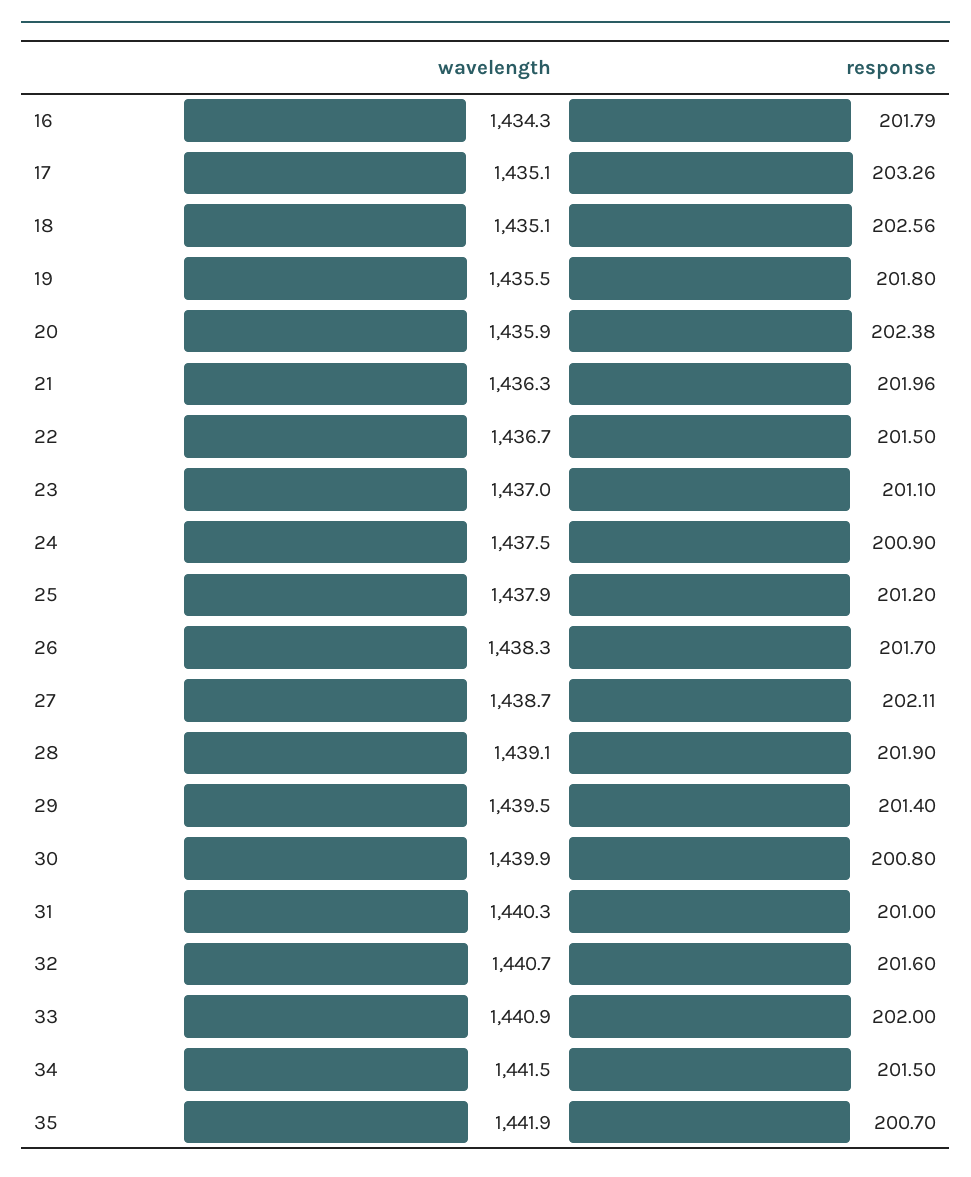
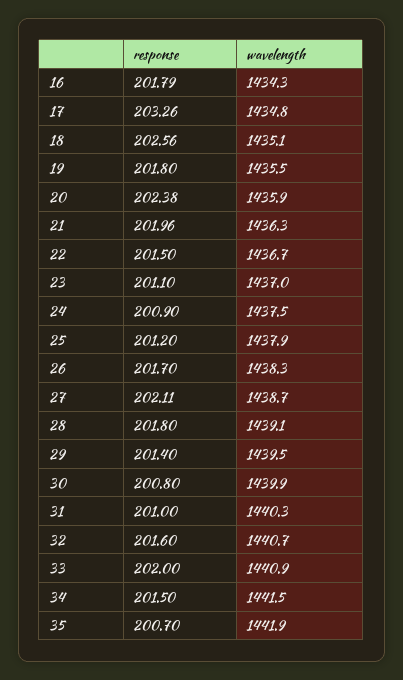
  {
    "wavelength": {
      "16": 1434.3,
-     "17": 1435.1,
+     "17": 1434.8,
      "18": 1435.1,
      "19": 1435.5,
      "20": 1435.9,
      "21": 1436.3,
      "22": 1436.7,
      "23": 1437,
      "24": 1437.5,
      "25": 1437.9,
      "26": 1438.3,
      "27": 1438.7,
      "28": 1439.1,
      "29": 1439.5,
      "30": 1439.9,
      "31": 1440.3,
      "32": 1440.7,
      "33": 1440.9,
      "34": 1441.5,
      "35": 1441.9
    },
    "response": {
      "16": 201.79,
      "17": 203.26,
      "18": 202.56,
      "19": 201.8,
      "20": 202.38,
      "21": 201.96,
      "22": 201.5,
      "23": 201.1,
      "24": 200.9,
      "25": 201.2,
      "26": 201.7,
      "27": 202.11,
-     "28": 201.9,
+     "28": 201.8,
      "29": 201.4,
      "30": 200.8,
      "31": 201,
      "32": 201.6,
      "33": 202,
      "34": 201.5,
      "35": 200.7
    }
  }

